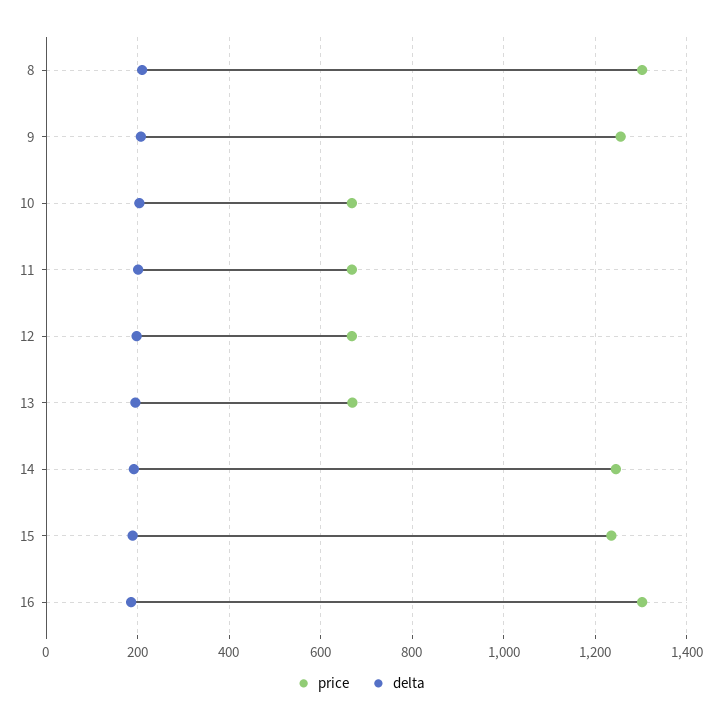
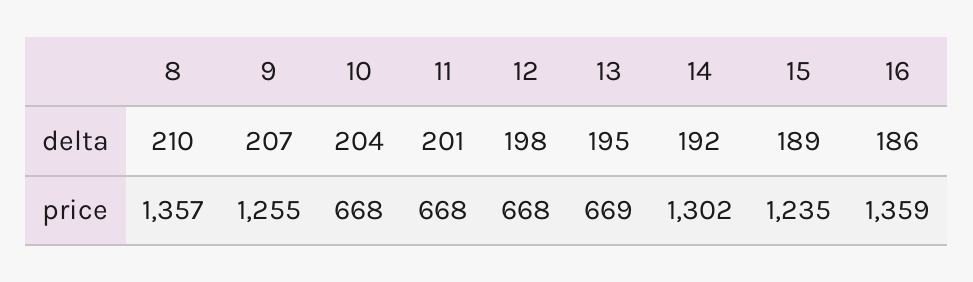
  {
    "price": {
-     "8": 1300,
+     "8": 1357,
      "9": 1255,
      "10": 668,
      "11": 668,
      "12": 668,
      "13": 669,
-     "14": 1240,
+     "14": 1302,
      "15": 1235,
-     "16": 1300
+     "16": 1359
    },
    "delta": {
      "8": 210,
      "9": 207,
      "10": 204,
      "11": 201,
      "12": 198,
      "13": 195,
      "14": 192,
      "15": 189,
      "16": 186
    }
  }

